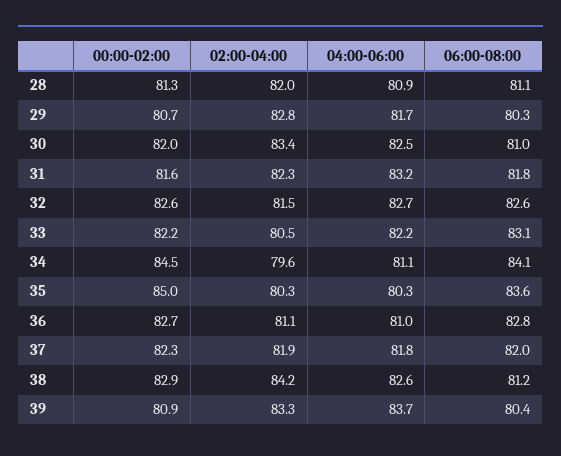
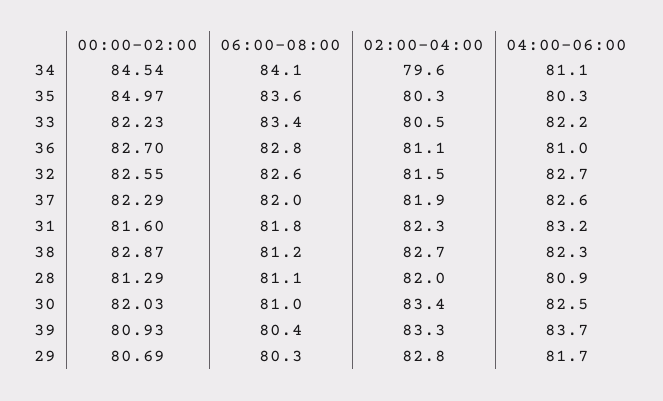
  {
    "00:00-02:00": {
      "28": 81.29,
      "29": 80.69,
      "30": 82.03,
      "31": 81.6,
      "32": 82.55,
      "33": 82.23,
      "34": 84.54,
      "35": 84.97,
      "36": 82.7,
      "37": 82.29,
      "38": 82.87,
      "39": 80.93
    },
    "02:00-04:00": {
      "28": 82,
      "29": 82.8,
      "30": 83.4,
      "31": 82.3,
      "32": 81.5,
      "33": 80.5,
      "34": 79.6,
      "35": 80.3,
      "36": 81.1,
      "37": 81.9,
-     "38": 84.2,
+     "38": 82.7,
      "39": 83.3
    },
    "04:00-06:00": {
      "28": 80.9,
      "29": 81.7,
      "30": 82.5,
      "31": 83.2,
      "32": 82.7,
      "33": 82.2,
      "34": 81.1,
      "35": 80.3,
      "36": 81,
-     "37": 81.8,
+     "37": 82.6,
-     "38": 82.6,
+     "38": 82.3,
      "39": 83.7
    },
    "06:00-08:00": {
      "28": 81.1,
      "29": 80.3,
      "30": 81,
      "31": 81.8,
      "32": 82.6,
-     "33": 83.1,
+     "33": 83.4,
      "34": 84.1,
      "35": 83.6,
      "36": 82.8,
      "37": 82,
      "38": 81.2,
      "39": 80.4
    }
  }

